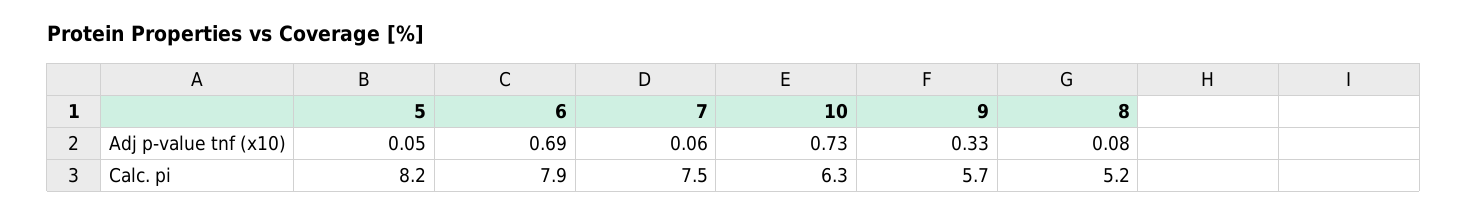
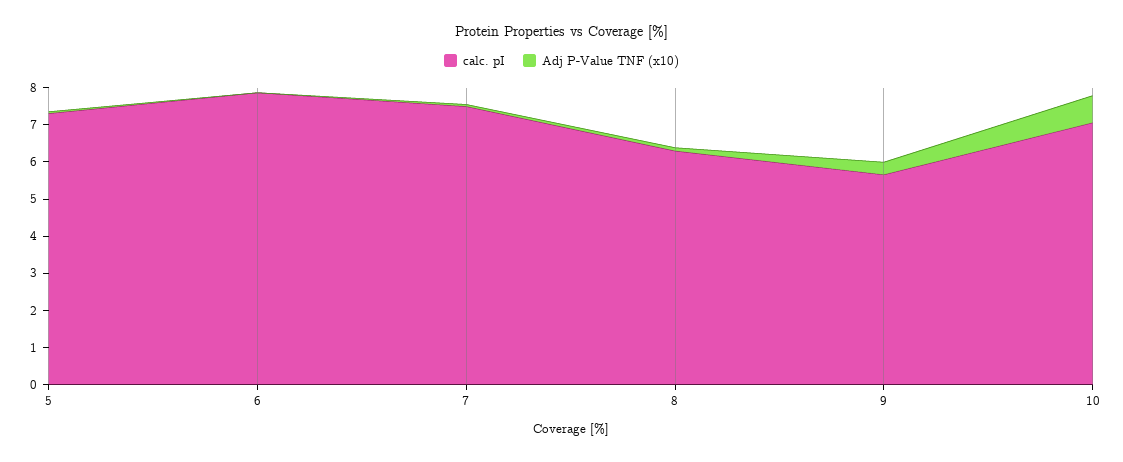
  {
    "Adj p-value tnf (x10)": {
      "5": 0.05,
-     "6": 0.69,
+     "6": 0,
      "7": 0.06,
      "10": 0.73,
      "9": 0.33,
      "8": 0.08
    },
    "Calc. pi": {
-     "5": 8.2,
+     "5": 7.25,
      "6": 7.9,
      "7": 7.5,
-     "10": 6.3,
+     "10": 7,
      "9": 5.7,
-     "8": 5.2
+     "8": 6.25
    }
  }

